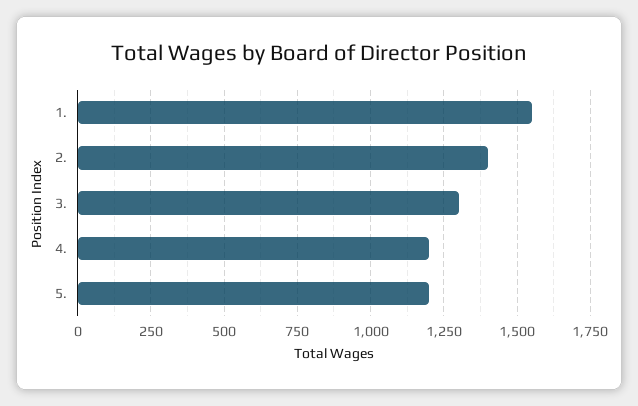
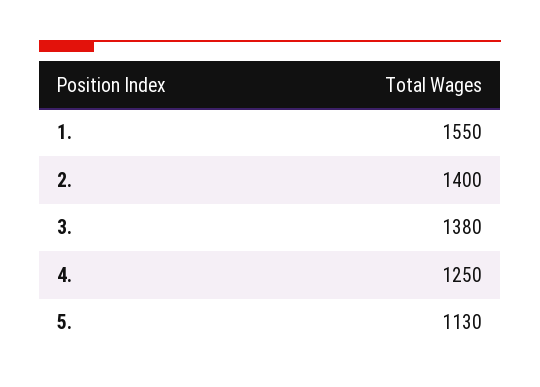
  {
    "1.": 1550,
    "2.": 1400,
-   "3.": 1300,
+   "3.": 1380,
-   "4.": 1200,
+   "4.": 1250,
-   "5.": 1200
+   "5.": 1130
  }

